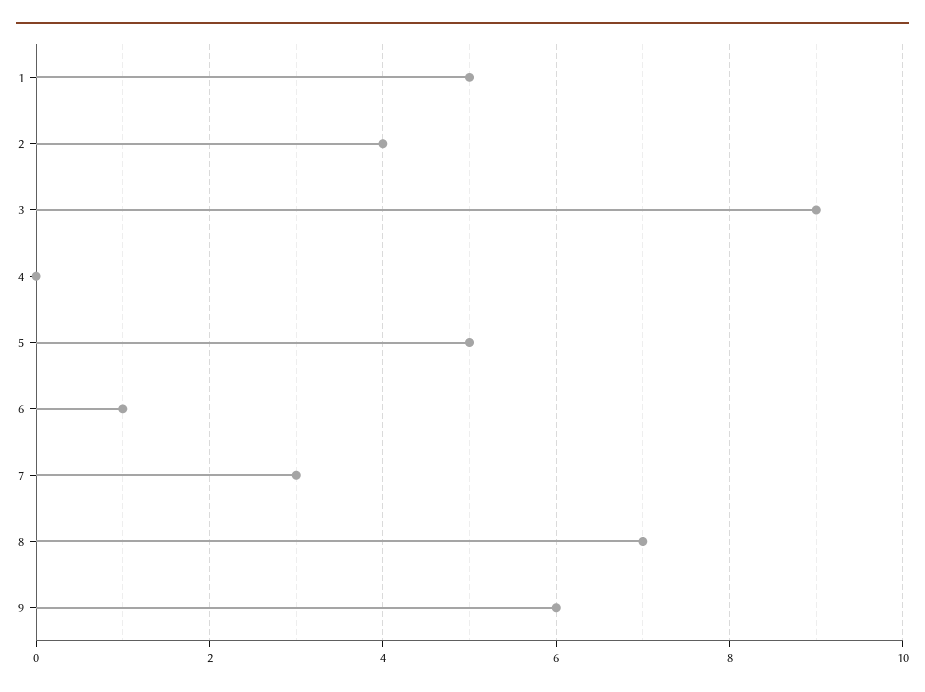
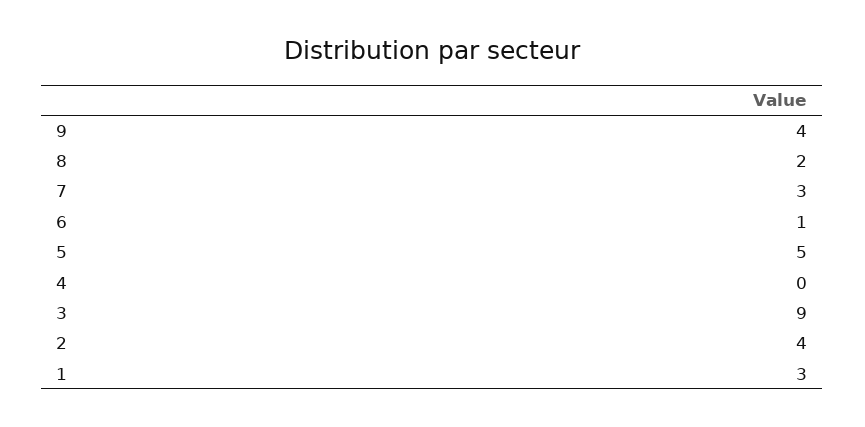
  {
-   "1": 5,
+   "1": 3,
    "2": 4,
    "3": 9,
    "4": 0,
    "5": 5,
    "6": 1,
    "7": 3,
-   "8": 7,
+   "8": 2,
-   "9": 6
+   "9": 4
  }

